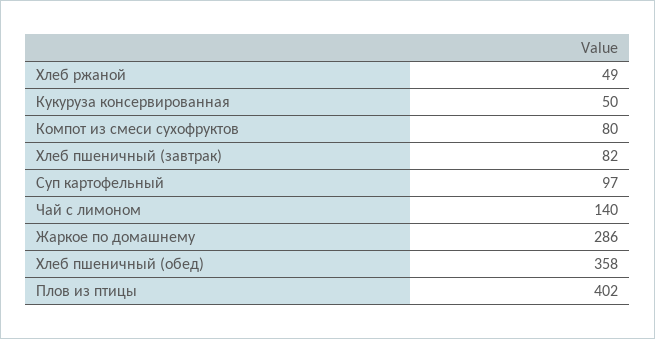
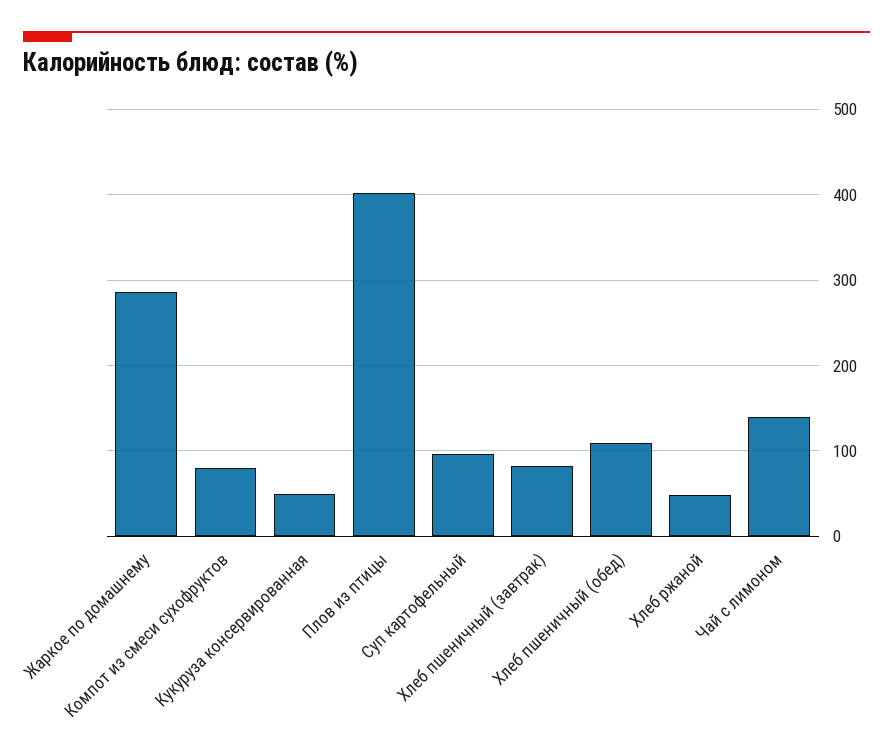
  {
    "Хлеб ржаной": 49,
    "Кукуруза консервированная": 50,
    "Компот из смеси сухофруктов": 80,
    "Хлеб пшеничный (завтрак)": 82,
    "Суп картофельный": 97,
    "Чай с лимоном": 140,
    "Жаркое по домашнему": 286,
-   "Хлеб пшеничный (обед)": 358,
+   "Хлеб пшеничный (обед)": 110,
    "Плов из птицы": 402
  }

